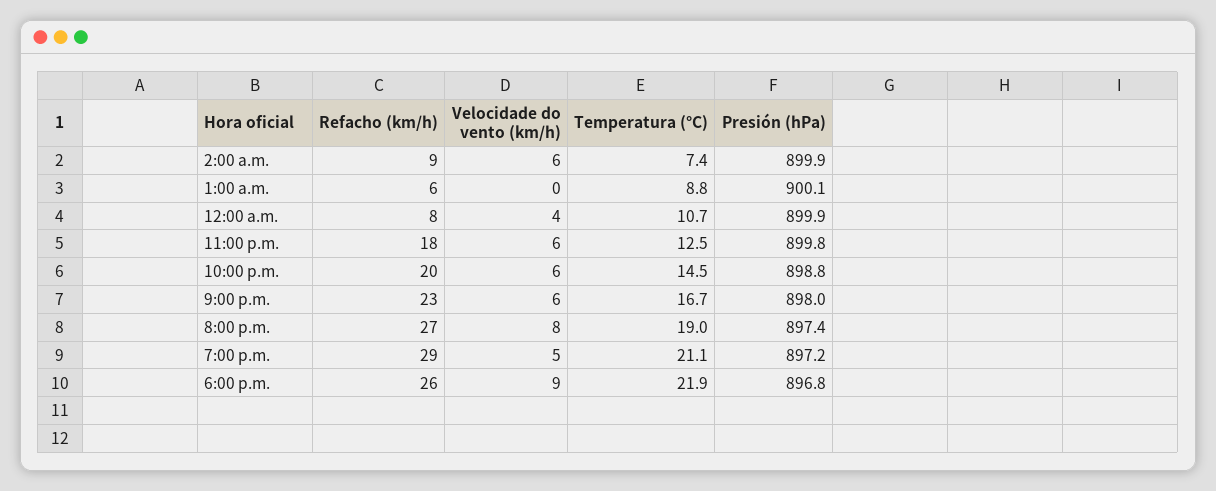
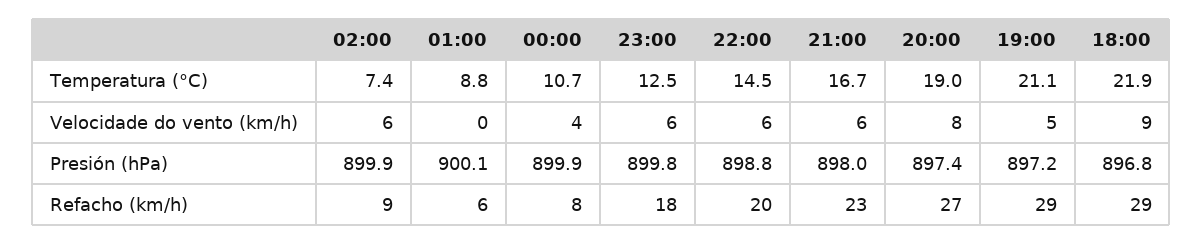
  {
    "Refacho (km/h)": {
      "2:00 a.m.": 9,
      "1:00 a.m.": 6,
      "12:00 a.m.": 8,
      "11:00 p.m.": 18,
      "10:00 p.m.": 20,
      "9:00 p.m.": 23,
      "8:00 p.m.": 27,
      "7:00 p.m.": 29,
-     "6:00 p.m.": 26
+     "6:00 p.m.": 29
    },
    "Velocidade do vento (km/h)": {
      "2:00 a.m.": 6,
      "1:00 a.m.": 0,
      "12:00 a.m.": 4,
      "11:00 p.m.": 6,
      "10:00 p.m.": 6,
      "9:00 p.m.": 6,
      "8:00 p.m.": 8,
      "7:00 p.m.": 5,
      "6:00 p.m.": 9
    },
    "Temperatura (°C)": {
      "2:00 a.m.": 7.4,
      "1:00 a.m.": 8.8,
      "12:00 a.m.": 10.7,
      "11:00 p.m.": 12.5,
      "10:00 p.m.": 14.5,
      "9:00 p.m.": 16.7,
      "8:00 p.m.": 19,
      "7:00 p.m.": 21.1,
      "6:00 p.m.": 21.9
    },
    "Presión (hPa)": {
      "2:00 a.m.": 899.9,
      "1:00 a.m.": 900.1,
      "12:00 a.m.": 899.9,
      "11:00 p.m.": 899.8,
      "10:00 p.m.": 898.8,
      "9:00 p.m.": 898,
      "8:00 p.m.": 897.4,
      "7:00 p.m.": 897.2,
      "6:00 p.m.": 896.8
    }
  }

